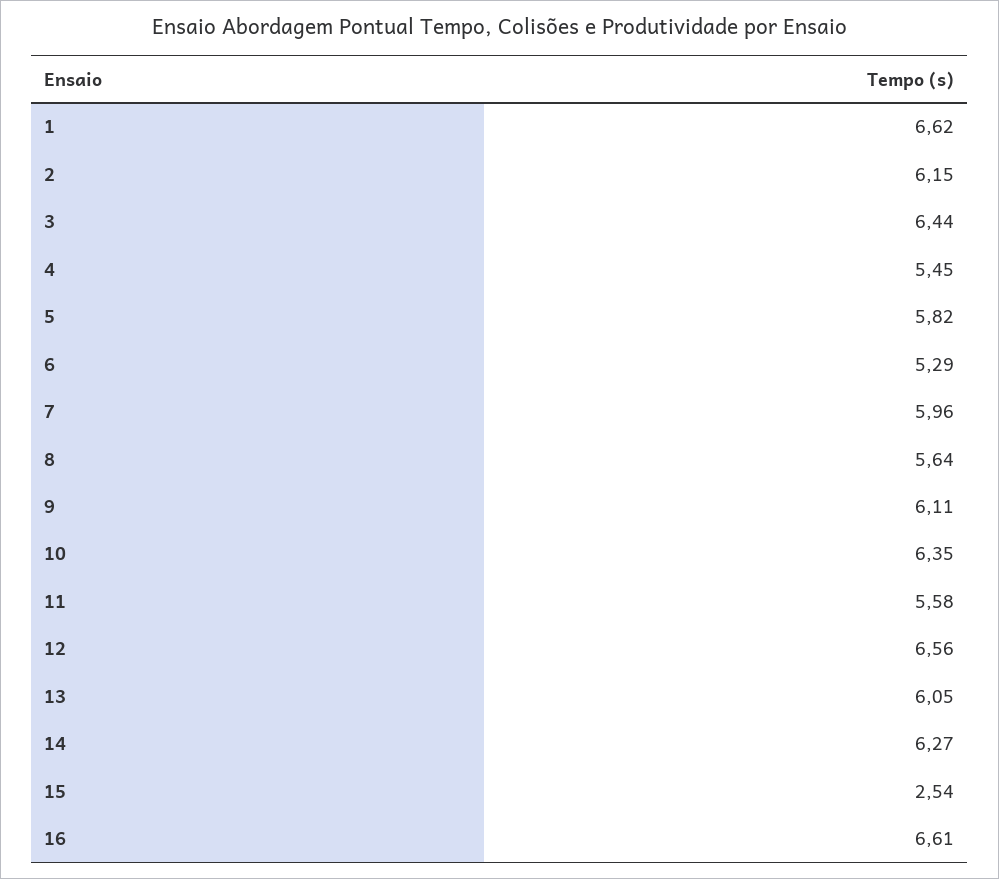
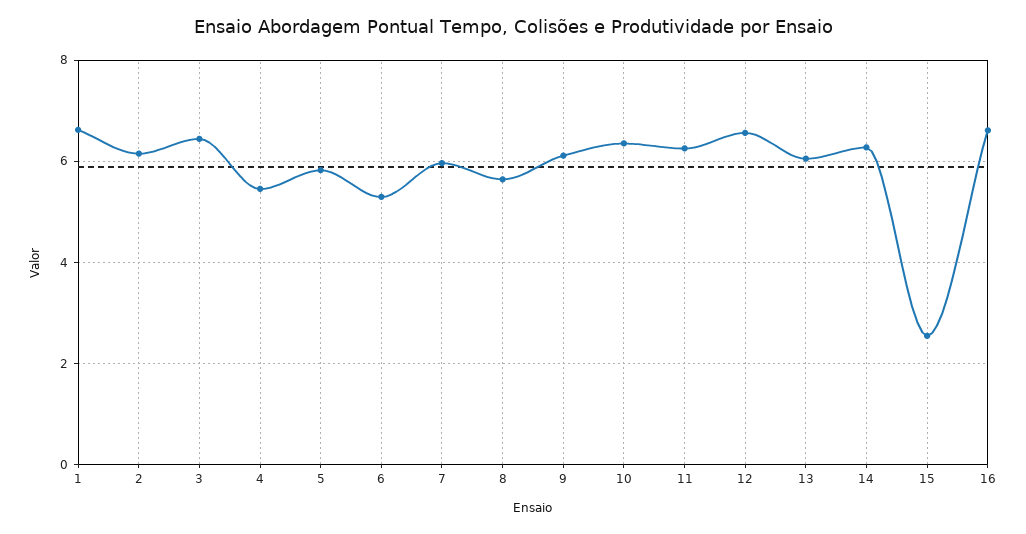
  {
    "1": 6.62,
    "2": 6.15,
    "3": 6.44,
    "4": 5.45,
    "5": 5.82,
    "6": 5.29,
    "7": 5.96,
    "8": 5.64,
    "9": 6.11,
    "10": 6.35,
-   "11": 5.58,
+   "11": 6.2,
    "12": 6.56,
    "13": 6.05,
    "14": 6.27,
    "15": 2.54,
    "16": 6.61
  }

